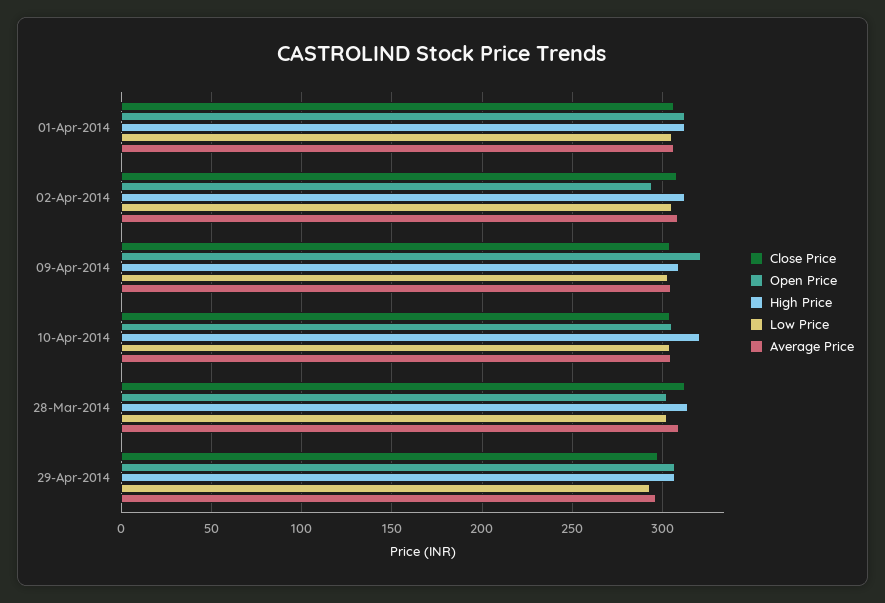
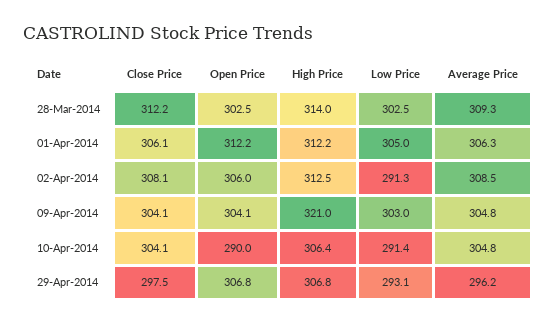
  {
    "Close Price": {
      "01-Apr-2014": 306.1,
      "02-Apr-2014": 308.1,
      "09-Apr-2014": 304.1,
      "10-Apr-2014": 304.1,
      "28-Mar-2014": 312.2,
      "29-Apr-2014": 297.5
    },
    "Open Price": {
      "01-Apr-2014": 312.2,
-     "02-Apr-2014": 295,
+     "02-Apr-2014": 306,
-     "09-Apr-2014": 320,
+     "09-Apr-2014": 304.1,
-     "10-Apr-2014": 305,
+     "10-Apr-2014": 290,
      "28-Mar-2014": 302.5,
      "29-Apr-2014": 306.8
    },
    "High Price": {
      "01-Apr-2014": 312.2,
      "02-Apr-2014": 312.5,
-     "09-Apr-2014": 310,
+     "09-Apr-2014": 321,
-     "10-Apr-2014": 320,
+     "10-Apr-2014": 306.4,
      "28-Mar-2014": 314,
      "29-Apr-2014": 306.8
    },
    "Low Price": {
      "01-Apr-2014": 305,
-     "02-Apr-2014": 305,
+     "02-Apr-2014": 291.3,
      "09-Apr-2014": 303,
-     "10-Apr-2014": 305,
+     "10-Apr-2014": 291.4,
      "28-Mar-2014": 302.5,
      "29-Apr-2014": 293.1
    },
    "Average Price": {
      "01-Apr-2014": 306.3,
      "02-Apr-2014": 308.5,
      "09-Apr-2014": 304.8,
      "10-Apr-2014": 304.8,
      "28-Mar-2014": 309.3,
      "29-Apr-2014": 296.2
    }
  }

